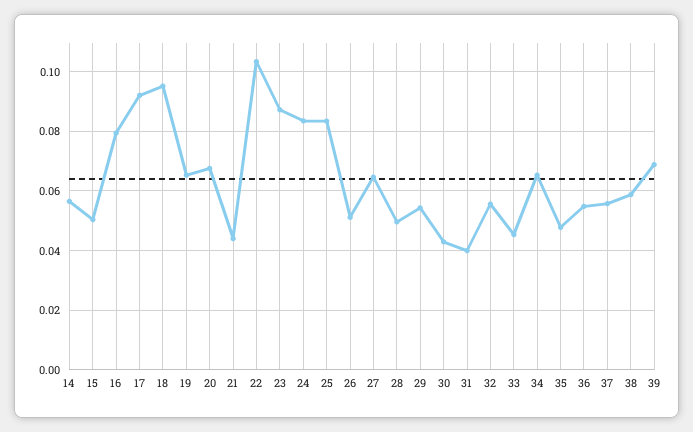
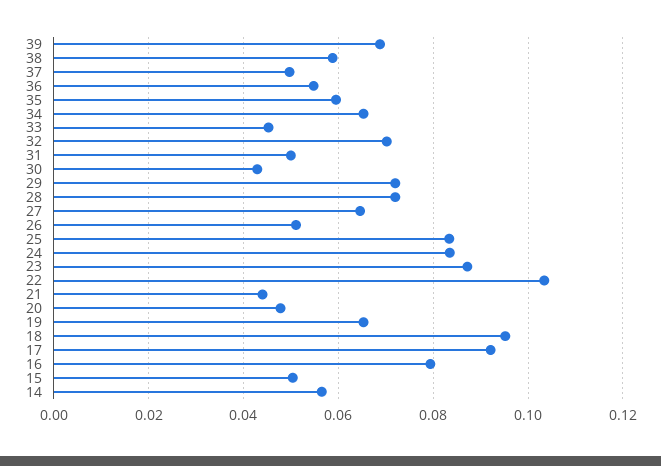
  {
    "14": 0.056,
    "15": 0.05,
    "16": 0.08,
    "17": 0.092,
    "18": 0.096,
    "19": 0.066,
-   "20": 0.0675,
+   "20": 0.048,
    "21": 0.044,
    "22": 0.104,
    "23": 0.088,
    "24": 0.084,
    "25": 0.084,
    "26": 0.052,
    "27": 0.064,
-   "28": 0.05,
+   "28": 0.072,
-   "29": 0.055,
+   "29": 0.072,
    "30": 0.042,
-   "31": 0.04,
+   "31": 0.05,
-   "32": 0.055,
+   "32": 0.07,
    "33": 0.046,
    "34": 0.066,
-   "35": 0.0475,
+   "35": 0.06,
    "36": 0.054,
-   "37": 0.055,
+   "37": 0.05,
    "38": 0.058,
    "39": 0.068
  }

